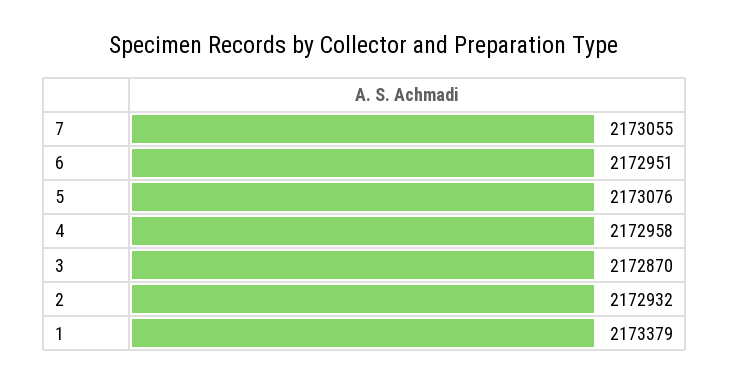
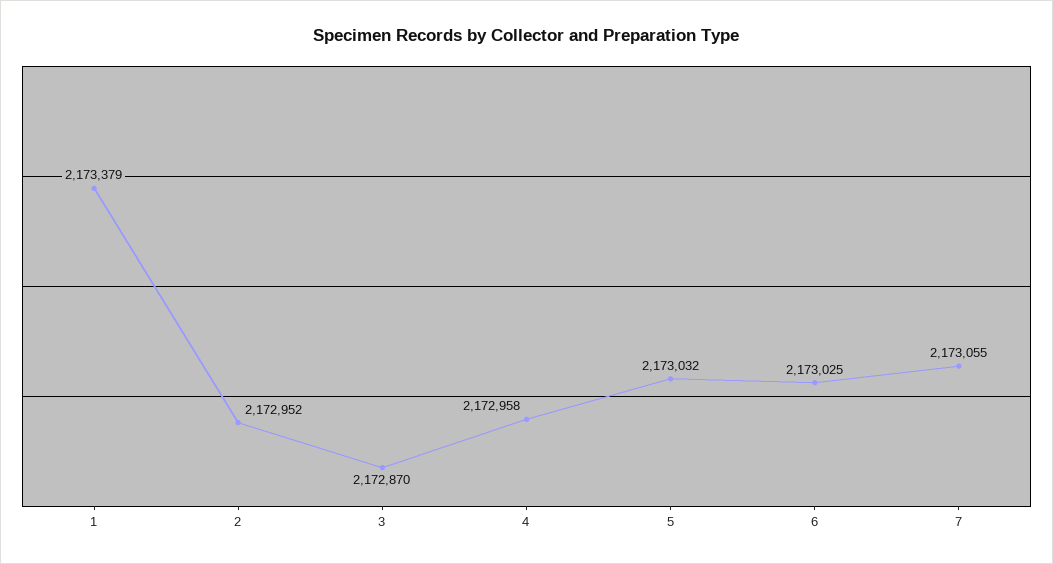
  {
    "7": 2173055,
-   "6": 2172951,
+   "6": 2173025,
-   "5": 2173076,
+   "5": 2173032,
    "4": 2172958,
    "3": 2172870,
-   "2": 2172932,
+   "2": 2172952,
    "1": 2173379
  }

